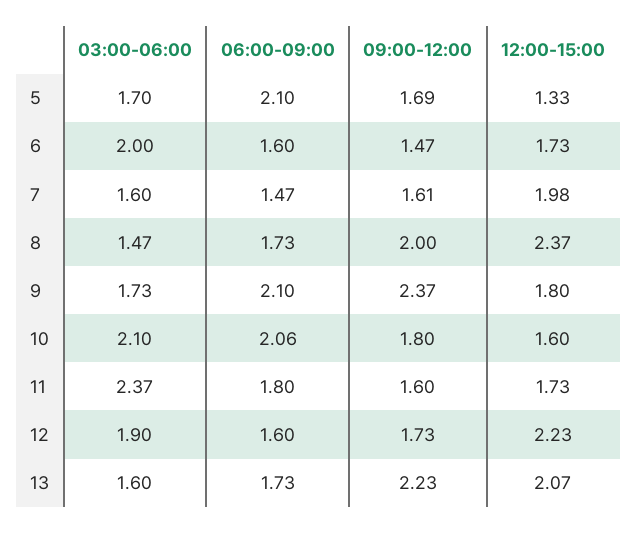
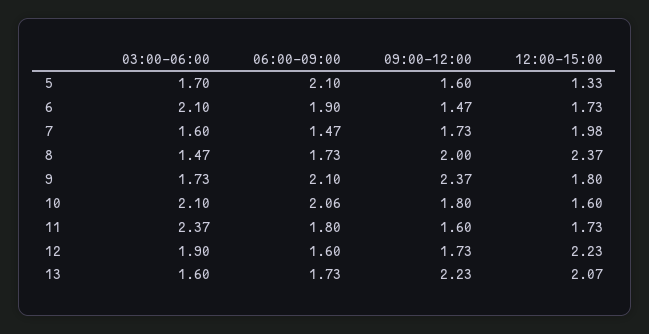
  {
    "03:00-06:00": {
      "5": 1.7,
-     "6": 2,
+     "6": 2.1,
      "7": 1.6,
      "8": 1.47,
      "9": 1.73,
      "10": 2.1,
      "11": 2.37,
      "12": 1.9,
      "13": 1.6
    },
    "06:00-09:00": {
      "5": 2.1,
-     "6": 1.6,
+     "6": 1.9,
      "7": 1.47,
      "8": 1.73,
      "9": 2.1,
      "10": 2.06,
      "11": 1.8,
      "12": 1.6,
      "13": 1.73
    },
    "09:00-12:00": {
-     "5": 1.69,
+     "5": 1.6,
      "6": 1.47,
-     "7": 1.61,
+     "7": 1.73,
      "8": 2,
      "9": 2.37,
      "10": 1.8,
      "11": 1.6,
      "12": 1.73,
      "13": 2.23
    },
    "12:00-15:00": {
      "5": 1.33,
      "6": 1.73,
      "7": 1.98,
      "8": 2.37,
      "9": 1.8,
      "10": 1.6,
      "11": 1.73,
      "12": 2.23,
      "13": 2.07
    }
  }

